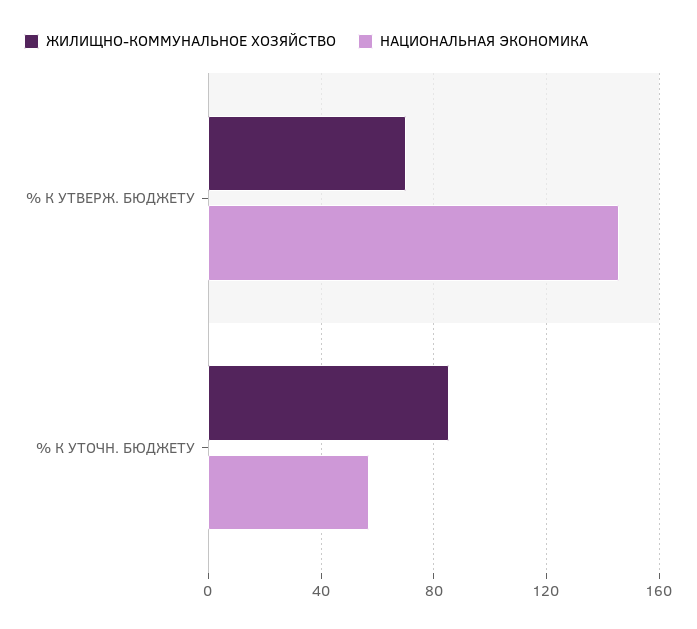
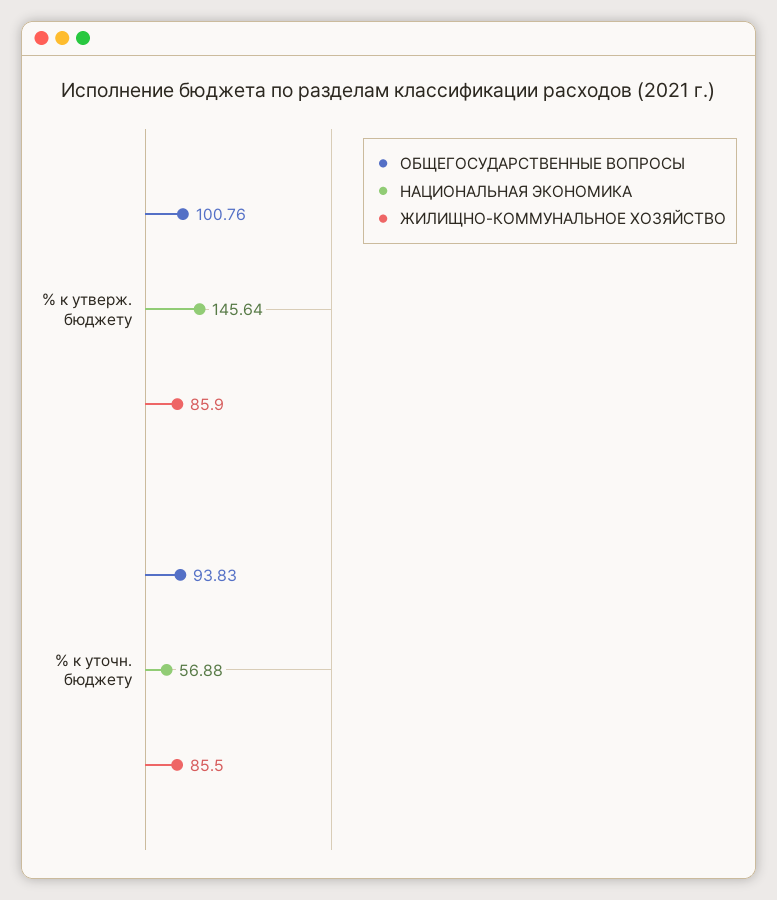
  {
    "ЖИЛИЩНО-КОММУНАЛЬНОЕ ХОЗЯЙСТВО": {
-     "% К УТВЕРЖ. БЮДЖЕТУ": 70,
+     "% К УТВЕРЖ. БЮДЖЕТУ": 85.9,
      "% К УТОЧН. БЮДЖЕТУ": 85.5
    },
    "НАЦИОНАЛЬНАЯ ЭКОНОМИКА": {
      "% К УТВЕРЖ. БЮДЖЕТУ": 145.64,
      "% К УТОЧН. БЮДЖЕТУ": 56.88
-   }
+   },
+   "ОБЩЕГОСУДАРСТВЕННЫЕ ВОПРОСЫ": {
+     "% К УТВЕРЖ. БЮДЖЕТУ": 100.76,
+     "% К УТОЧН. БЮДЖЕТУ": 93.83
+   }
  }

